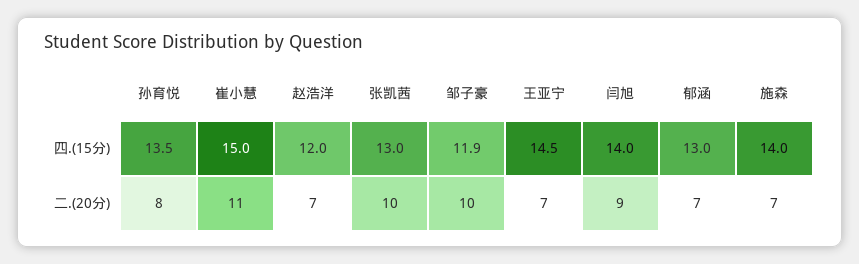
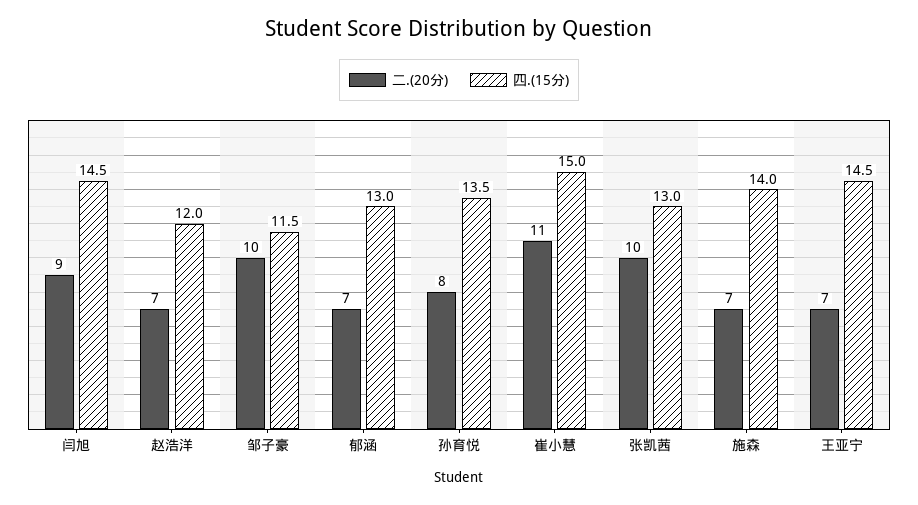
  {
    "四.(15分)": {
      "孙育悦": 13.5,
      "崔小慧": 15,
      "赵浩洋": 12,
      "张凯茜": 13,
-     "邹子豪": 11.9,
+     "邹子豪": 11.5,
      "王亚宁": 14.5,
-     "闫旭": 14,
+     "闫旭": 14.5,
      "郁涵": 13,
      "施森": 14
    },
    "二.(20分)": {
      "孙育悦": 8,
      "崔小慧": 11,
      "赵浩洋": 7,
      "张凯茜": 10,
      "邹子豪": 10,
      "王亚宁": 7,
      "闫旭": 9,
      "郁涵": 7,
      "施森": 7
    }
  }

